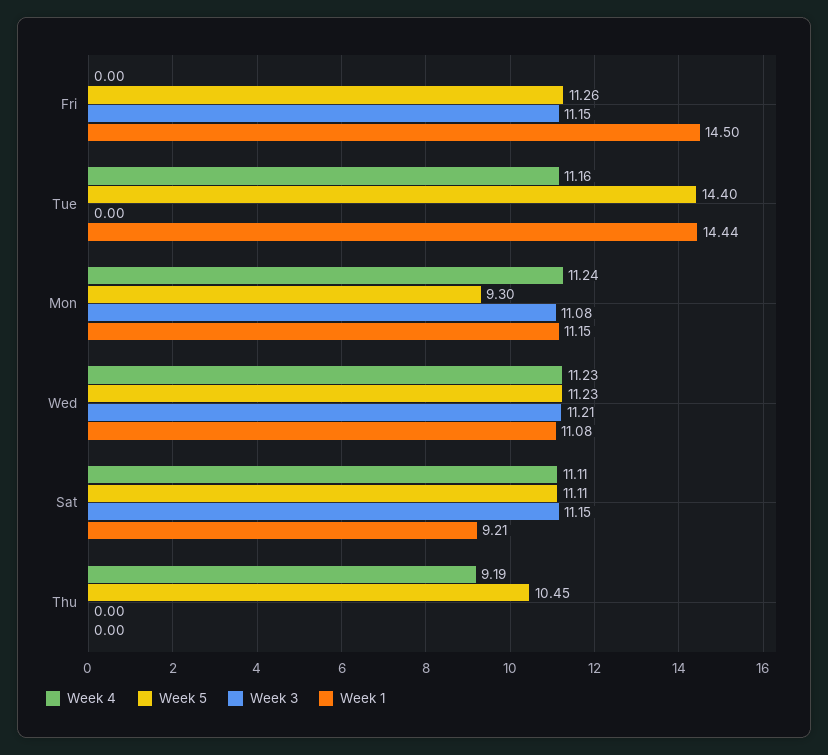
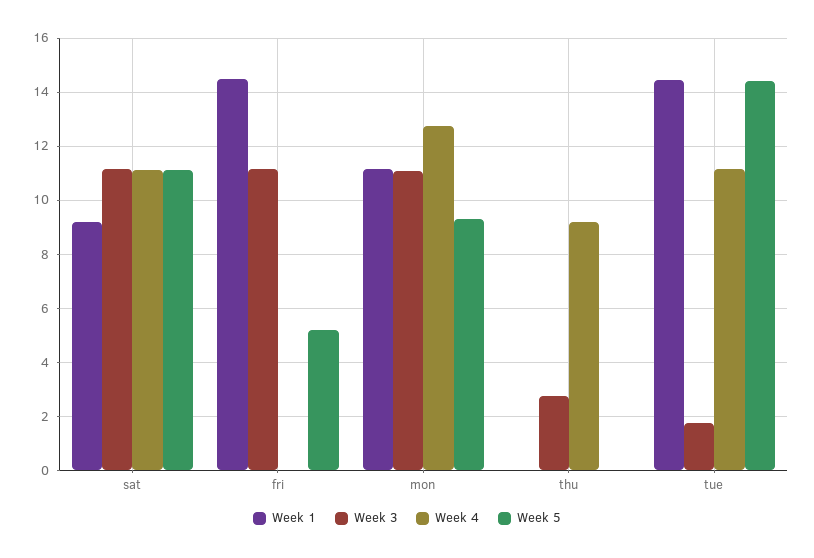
  {
    "Week 4": {
      "Fri": 0,
      "Tue": 11.16,
-     "Mon": 11.24,
+     "Mon": 12.75,
-     "Wed": 11.23,
      "Sat": 11.11,
      "Thu": 9.19
    },
    "Week 5": {
-     "Fri": 11.26,
+     "Fri": 5.25,
      "Tue": 14.4,
      "Mon": 9.3,
-     "Wed": 11.23,
      "Sat": 11.11,
-     "Thu": 10.45
+     "Thu": 0
    },
    "Week 3": {
      "Fri": 11.15,
-     "Tue": 0,
+     "Tue": 1.75,
      "Mon": 11.08,
-     "Wed": 11.21,
      "Sat": 11.15,
-     "Thu": 0
+     "Thu": 2.75
    },
    "Week 1": {
      "Fri": 14.5,
      "Tue": 14.44,
      "Mon": 11.15,
-     "Wed": 11.08,
      "Sat": 9.21,
      "Thu": 0
    }
  }

